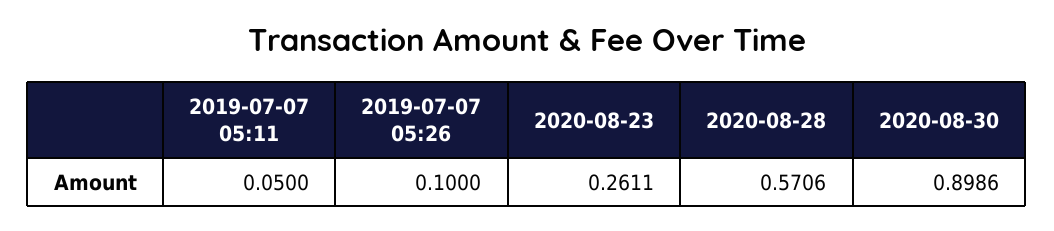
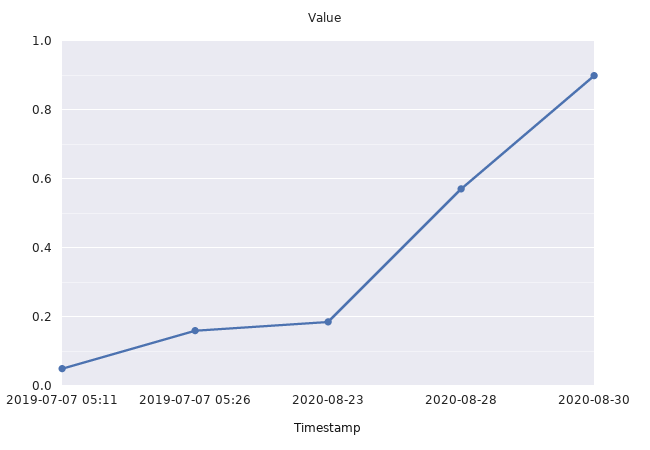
  {
    "2019-07-07 05:11": 0.05,
-   "2019-07-07 05:26": 0.1,
+   "2019-07-07 05:26": 0.16,
-   "2020-08-23": 0.2611,
+   "2020-08-23": 0.18,
    "2020-08-28": 0.5706,
    "2020-08-30": 0.8986
  }

